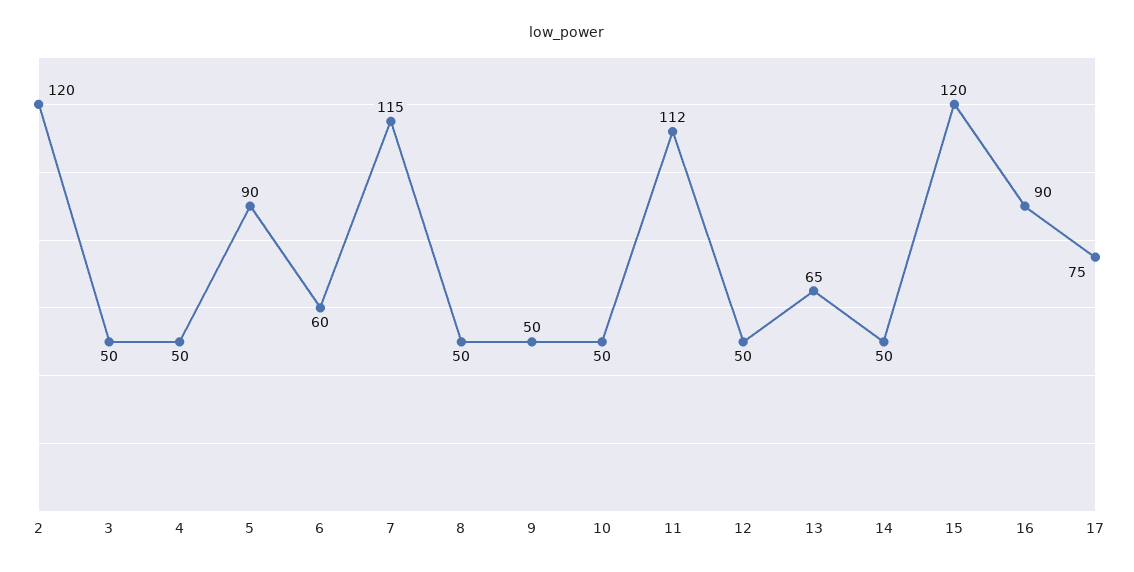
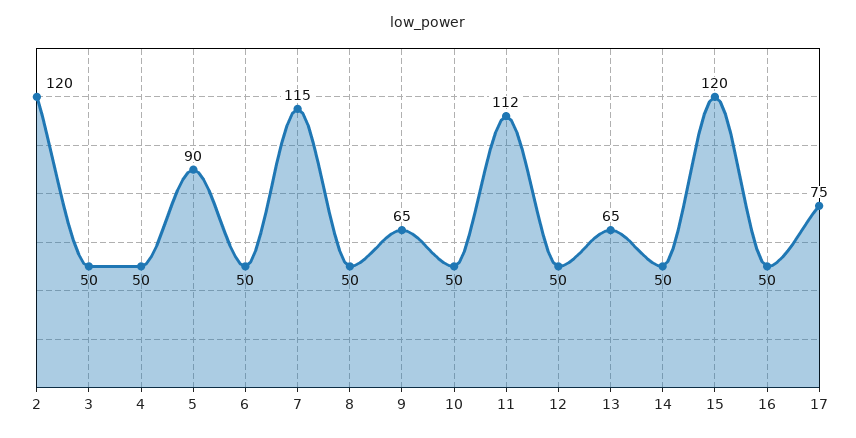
  {
    "2": 120,
    "3": 50,
    "4": 50,
    "5": 90,
-   "6": 60,
+   "6": 50,
    "7": 115,
    "8": 50,
-   "9": 50,
+   "9": 65,
    "10": 50,
    "11": 112,
    "12": 50,
    "13": 65,
    "14": 50,
    "15": 120,
-   "16": 90,
+   "16": 50,
    "17": 75
  }

